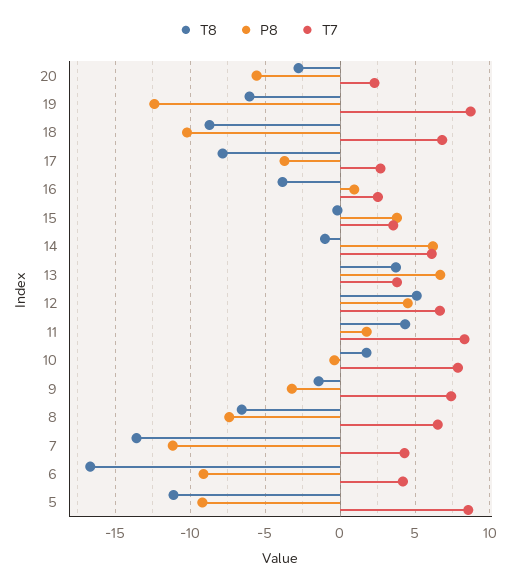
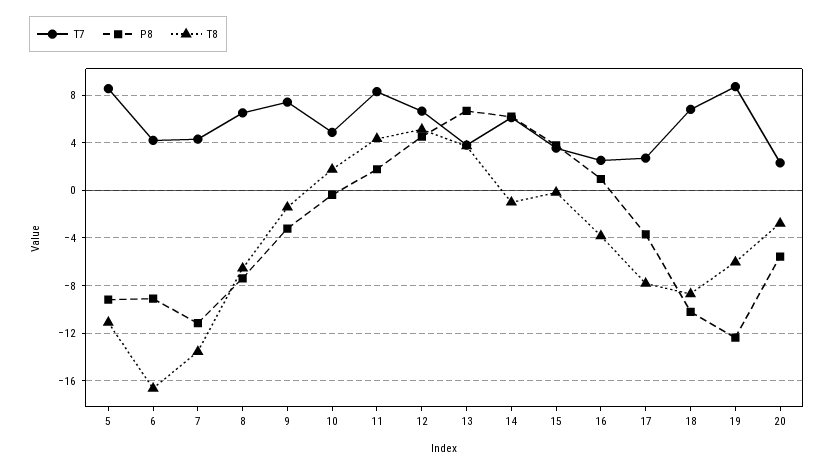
  {
    "T8": {
      "20": -3,
      "19": -6,
      "18": -8.5,
      "17": -8,
      "16": -4,
      "15": 0,
      "14": -1,
      "13": 3.5,
      "12": 5,
      "11": 4.5,
      "10": 2,
      "9": -1.5,
      "8": -6.5,
      "7": -13.5,
      "6": -16.5,
      "5": -11
    },
    "P8": {
      "20": -5.5,
      "19": -12.5,
      "18": -10,
      "17": -3.5,
      "16": 1,
      "15": 4,
      "14": 6,
      "13": 6.5,
      "12": 4.5,
      "11": 2,
      "10": -0.5,
      "9": -3,
      "8": -7.5,
      "7": -11,
      "6": -9,
      "5": -9
    },
    "T7": {
      "20": 2.5,
      "19": 8.5,
      "18": 7,
      "17": 2.5,
      "16": 2.5,
      "15": 3.5,
      "14": 6,
      "13": 4,
      "12": 6.5,
      "11": 8.5,
-     "10": 8,
+     "10": 5,
      "9": 7.5,
      "8": 6.5,
      "7": 4.5,
      "6": 4,
      "5": 8.5
    }
  }

